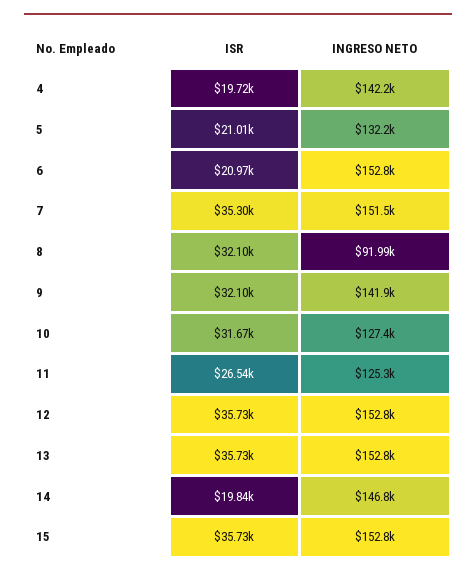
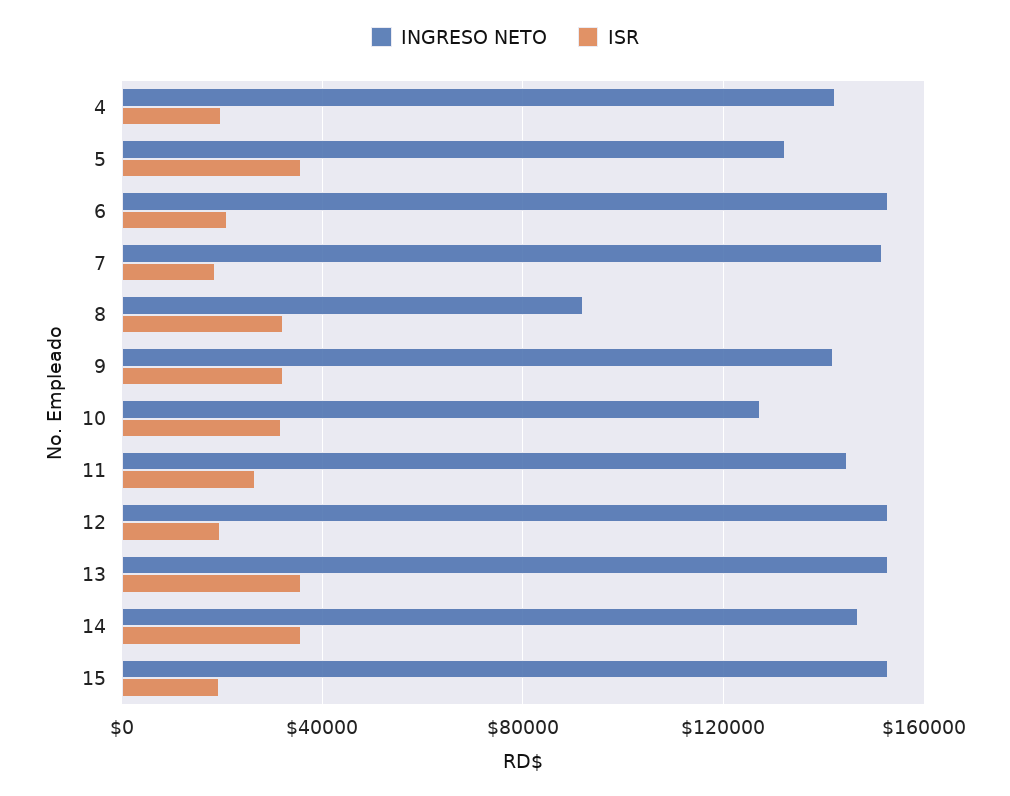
  {
    "ISR": {
      "4": 19720,
-     "5": 21010,
+     "5": 35000,
      "6": 20970,
-     "7": 35300,
+     "7": 20000,
      "8": 32100,
      "9": 32100,
      "10": 31670,
      "11": 26540,
-     "12": 35730,
+     "12": 20000,
      "13": 35730,
-     "14": 19840,
+     "14": 35000,
-     "15": 35730
+     "15": 20000
    },
    "INGRESO NETO": {
      "4": 142200,
      "5": 132200,
      "6": 152800,
      "7": 151500,
      "8": 91990,
      "9": 141900,
      "10": 127400,
-     "11": 125300,
+     "11": 145000,
      "12": 152800,
      "13": 152800,
      "14": 146800,
      "15": 152800
    }
  }

